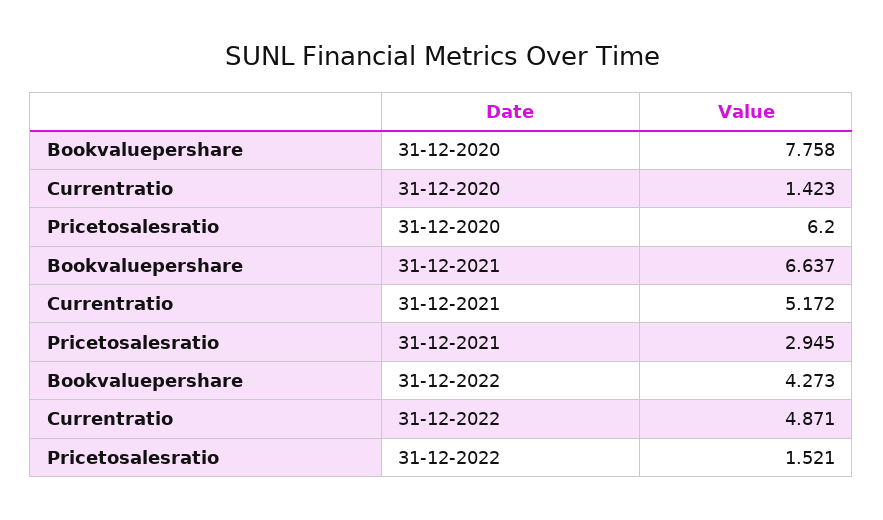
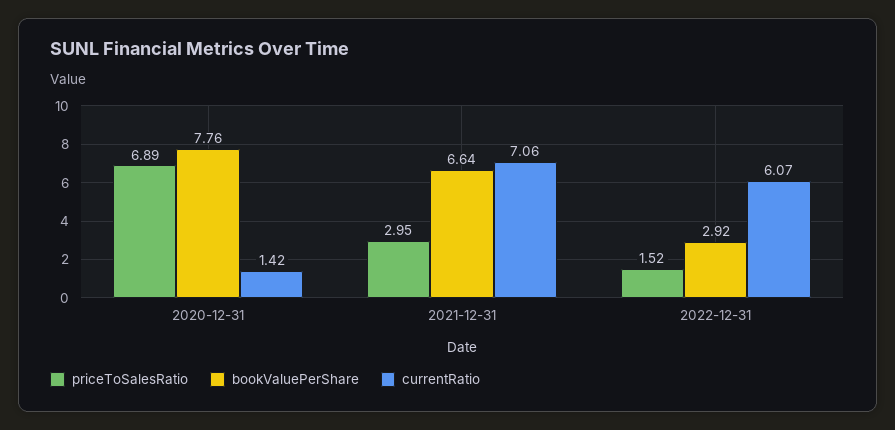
  {
    "Bookvaluepershare": {
      "31-12-2020": 7.758,
      "31-12-2021": 6.637,
-     "31-12-2022": 4.273
+     "31-12-2022": 2.92
    },
    "Currentratio": {
      "31-12-2020": 1.423,
-     "31-12-2021": 5.172,
+     "31-12-2021": 7.06,
-     "31-12-2022": 4.871
+     "31-12-2022": 6.07
    },
    "Pricetosalesratio": {
-     "31-12-2020": 6.2,
+     "31-12-2020": 6.89,
      "31-12-2021": 2.945,
      "31-12-2022": 1.521
    }
  }

